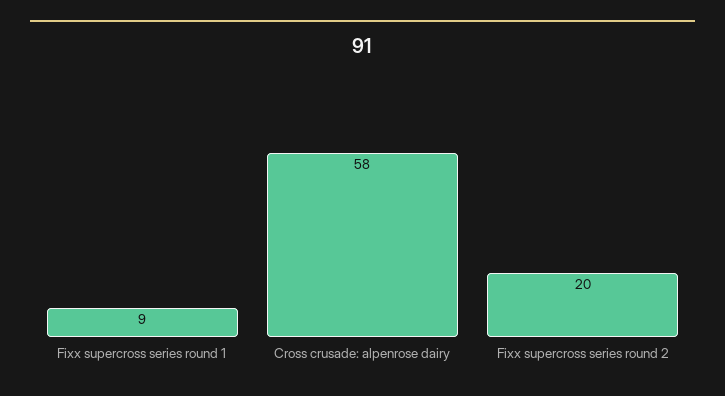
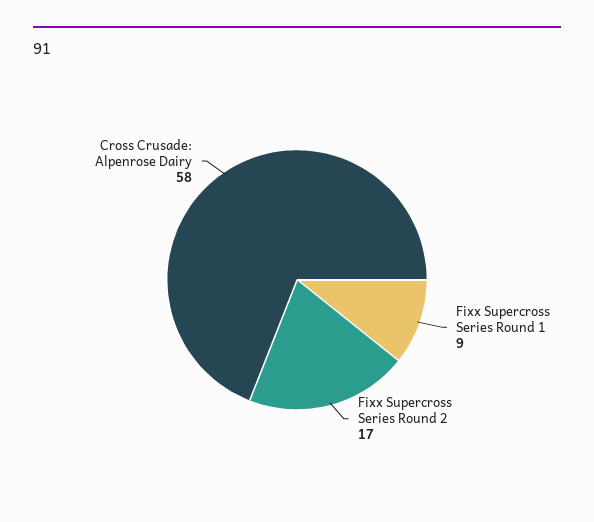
  {
    "Fixx supercross series round 1": 9,
    "Cross crusade: alpenrose dairy": 58,
-   "Fixx supercross series round 2": 20
+   "Fixx supercross series round 2": 17
  }

